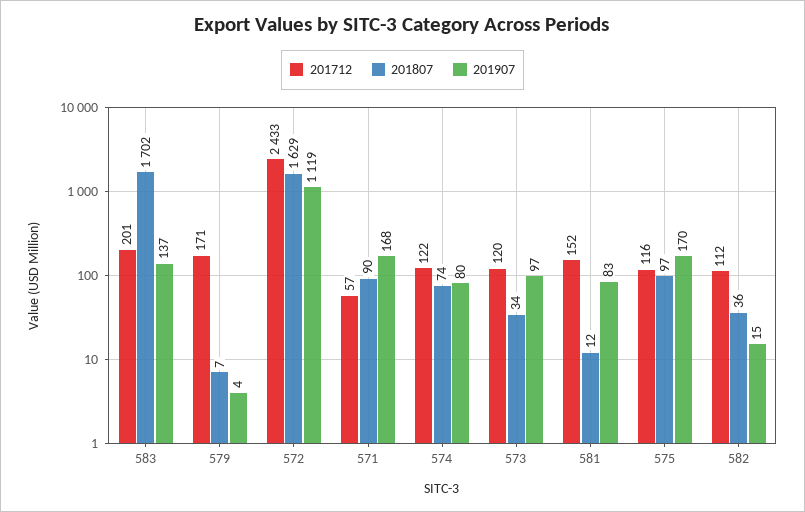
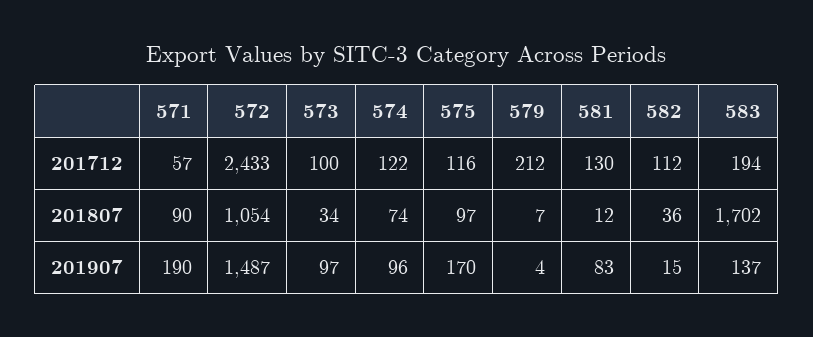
  {
    "201712": {
-     "583": 201,
+     "583": 194,
-     "579": 171,
+     "579": 212,
      "572": 2433,
      "571": 57,
      "574": 122,
-     "573": 120,
+     "573": 100,
-     "581": 152,
+     "581": 130,
      "575": 116,
      "582": 112
    },
    "201807": {
      "583": 1702,
      "579": 7,
-     "572": 1629,
+     "572": 1054,
      "571": 90,
      "574": 74,
      "573": 34,
      "581": 12,
      "575": 97,
      "582": 36
    },
    "201907": {
      "583": 137,
      "579": 4,
-     "572": 1119,
+     "572": 1487,
-     "571": 168,
+     "571": 190,
-     "574": 80,
+     "574": 96,
      "573": 97,
      "581": 83,
      "575": 170,
      "582": 15
    }
  }

